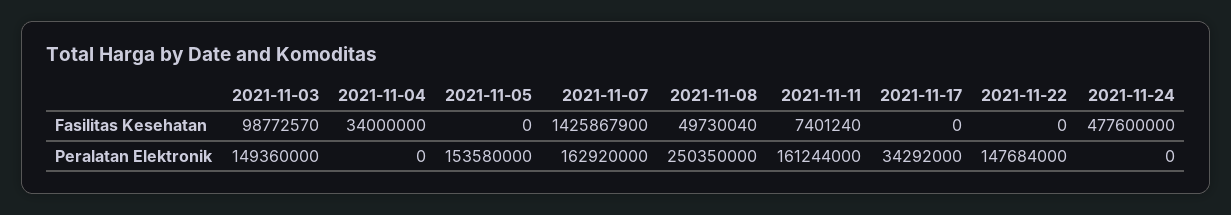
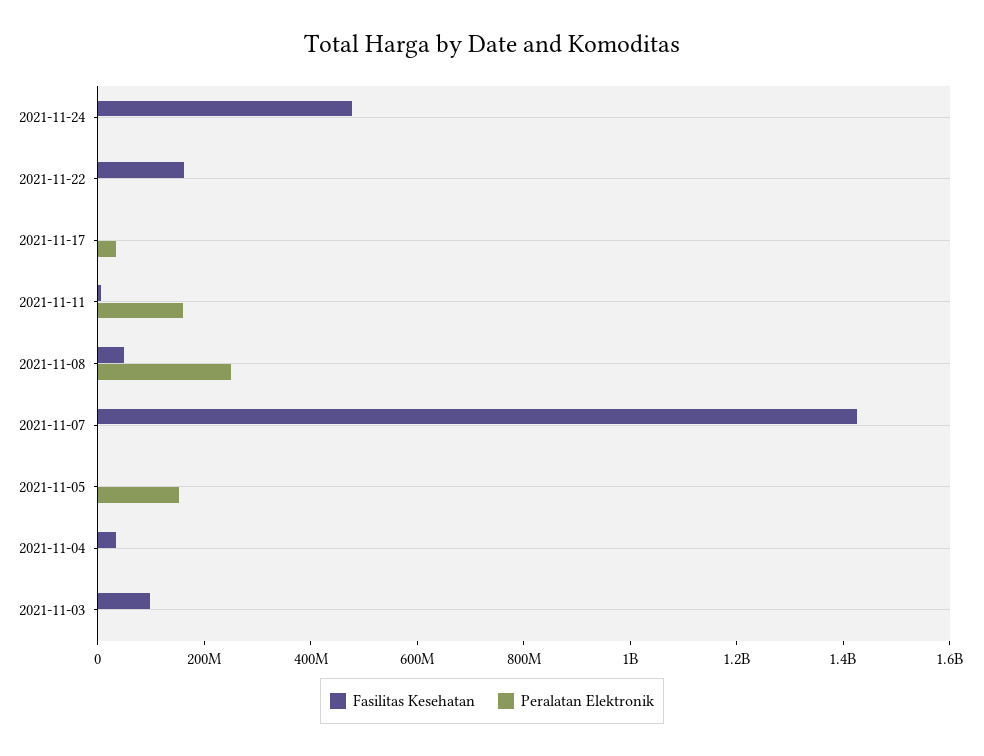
  {
    "Fasilitas Kesehatan": {
      "2021-11-03": 98772570,
      "2021-11-04": 34000000,
      "2021-11-05": 0,
      "2021-11-07": 1425867900,
      "2021-11-08": 49730040,
      "2021-11-11": 7401240,
      "2021-11-17": 0,
-     "2021-11-22": 0,
+     "2021-11-22": 150000000,
      "2021-11-24": 477600000
    },
    "Peralatan Elektronik": {
-     "2021-11-03": 149360000,
+     "2021-11-03": 0,
      "2021-11-04": 0,
      "2021-11-05": 153580000,
-     "2021-11-07": 162920000,
+     "2021-11-07": 0,
      "2021-11-08": 250350000,
      "2021-11-11": 161244000,
      "2021-11-17": 34292000,
-     "2021-11-22": 147684000,
+     "2021-11-22": 0,
      "2021-11-24": 0
    }
  }

